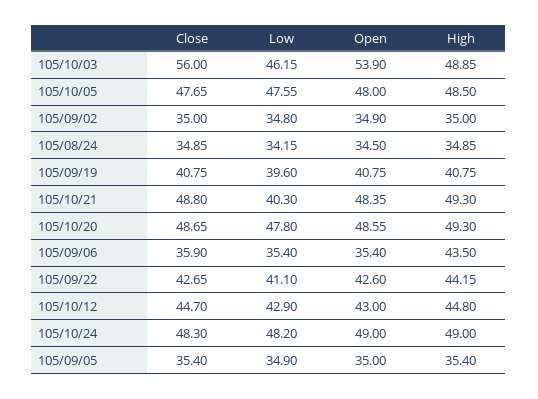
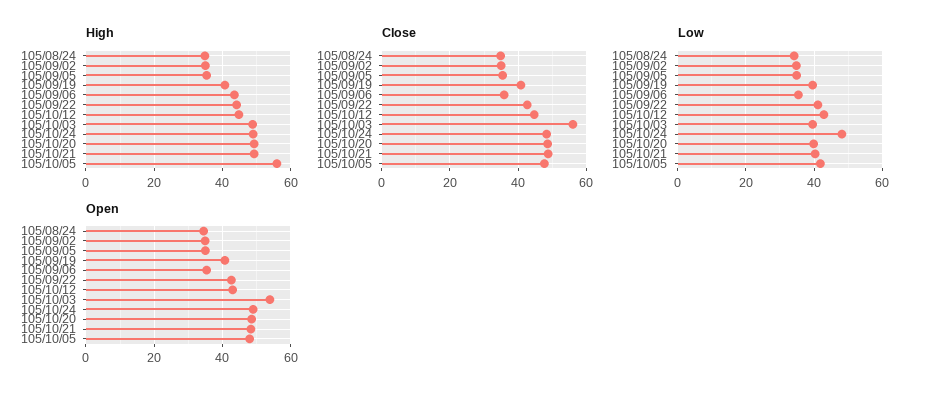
  {
    "Close": {
      "105/10/03": 56,
      "105/10/05": 47.65,
      "105/09/02": 35,
      "105/08/24": 34.85,
      "105/09/19": 40.75,
      "105/10/21": 48.8,
      "105/10/20": 48.65,
      "105/09/06": 35.9,
      "105/09/22": 42.65,
      "105/10/12": 44.7,
      "105/10/24": 48.3,
      "105/09/05": 35.4
    },
    "Low": {
-     "105/10/03": 46.15,
+     "105/10/03": 40,
-     "105/10/05": 47.55,
+     "105/10/05": 42,
      "105/09/02": 34.8,
      "105/08/24": 34.15,
      "105/09/19": 39.6,
      "105/10/21": 40.3,
-     "105/10/20": 47.8,
+     "105/10/20": 40,
      "105/09/06": 35.4,
      "105/09/22": 41.1,
      "105/10/12": 42.9,
      "105/10/24": 48.2,
      "105/09/05": 34.9
    },
    "Open": {
      "105/10/03": 53.9,
      "105/10/05": 48,
      "105/09/02": 34.9,
      "105/08/24": 34.5,
      "105/09/19": 40.75,
      "105/10/21": 48.35,
      "105/10/20": 48.55,
      "105/09/06": 35.4,
      "105/09/22": 42.6,
      "105/10/12": 43,
      "105/10/24": 49,
      "105/09/05": 35
    },
    "High": {
      "105/10/03": 48.85,
-     "105/10/05": 48.5,
+     "105/10/05": 56,
      "105/09/02": 35,
      "105/08/24": 34.85,
      "105/09/19": 40.75,
      "105/10/21": 49.3,
      "105/10/20": 49.3,
      "105/09/06": 43.5,
      "105/09/22": 44.15,
      "105/10/12": 44.8,
      "105/10/24": 49,
      "105/09/05": 35.4
    }
  }

